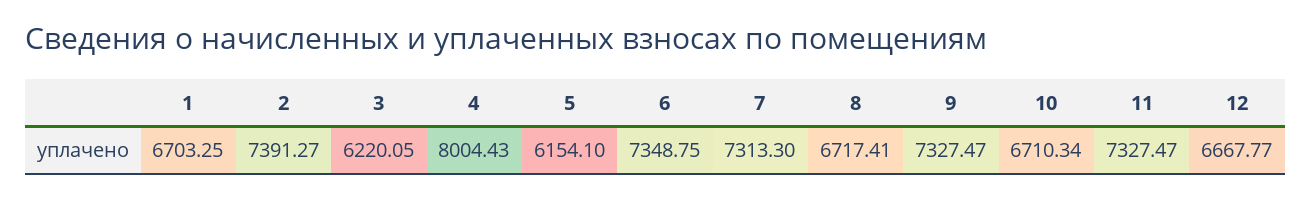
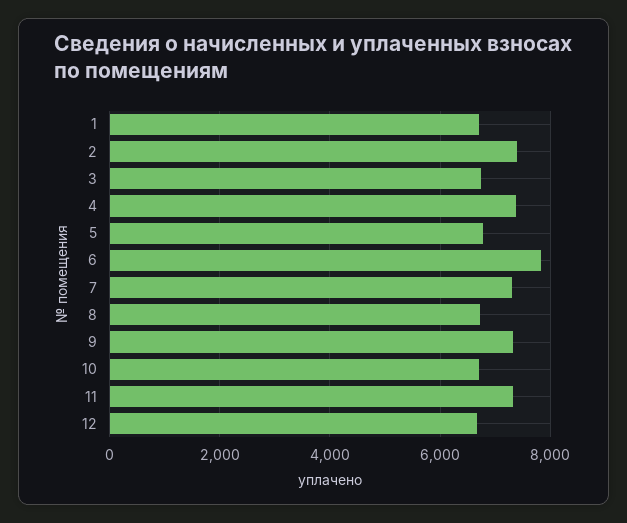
  {
    "1": 6703.25,
    "2": 7391.27,
-   "3": 6220.05,
+   "3": 6800,
-   "4": 8004.43,
+   "4": 7400,
-   "5": 6154.1,
+   "5": 6800,
-   "6": 7348.75,
+   "6": 7800,
    "7": 7313.3,
    "8": 6717.41,
    "9": 7327.47,
    "10": 6710.34,
    "11": 7327.47,
    "12": 6667.77
  }

